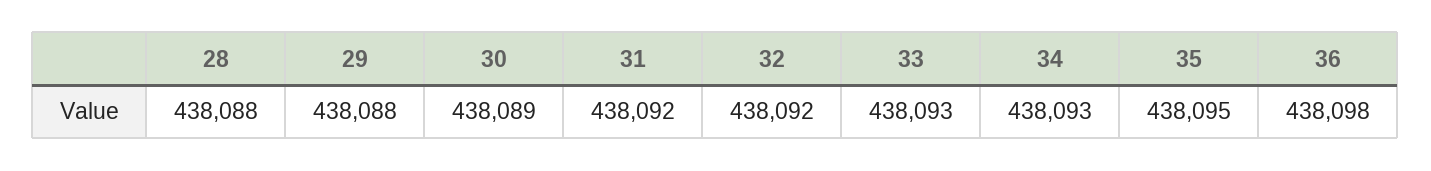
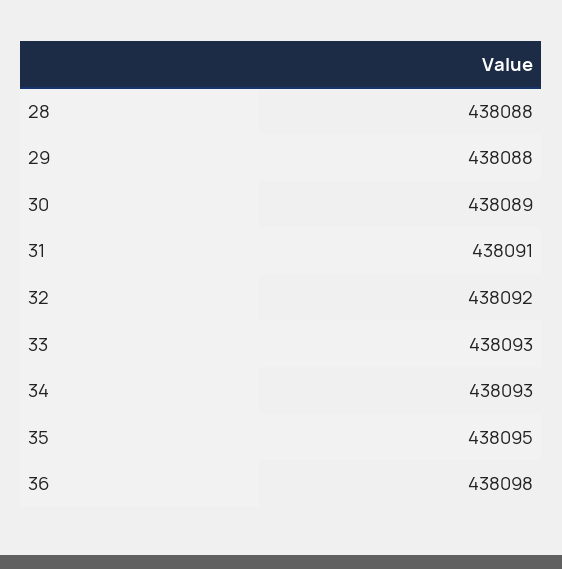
  {
    "28": 438088,
    "29": 438088,
    "30": 438089,
-   "31": 438092,
+   "31": 438091,
    "32": 438092,
    "33": 438093,
    "34": 438093,
    "35": 438095,
    "36": 438098
  }

